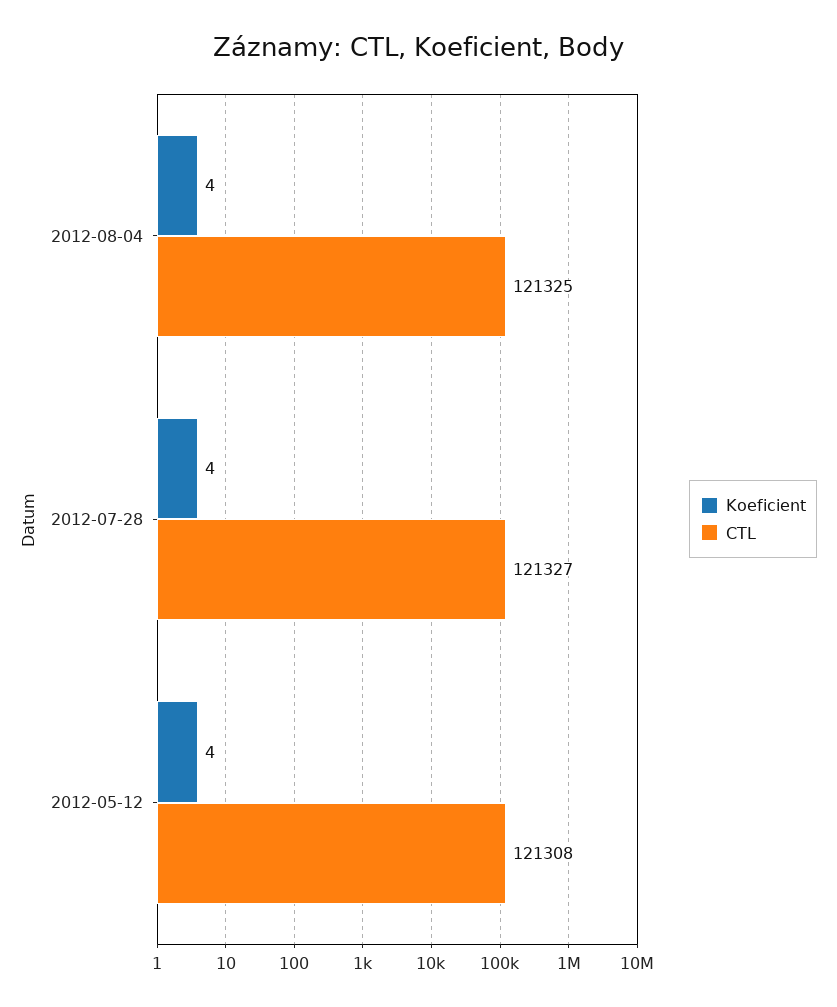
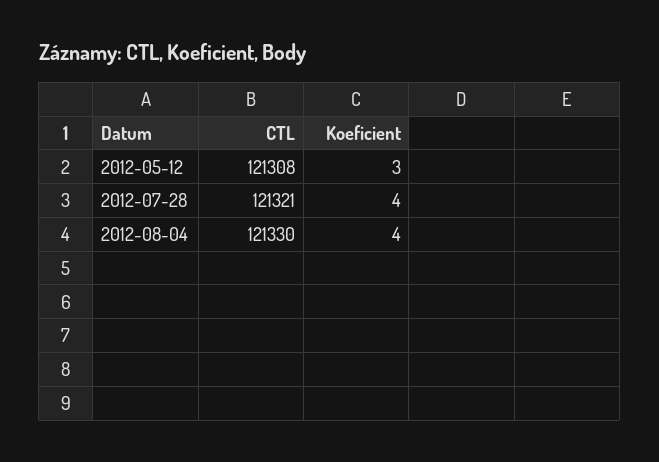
  {
    "Koeficient": {
      "2012-08-04": 4,
      "2012-07-28": 4,
-     "2012-05-12": 4
+     "2012-05-12": 3
    },
    "CTL": {
-     "2012-08-04": 121325,
+     "2012-08-04": 121330,
-     "2012-07-28": 121327,
+     "2012-07-28": 121321,
      "2012-05-12": 121308
    }
  }

